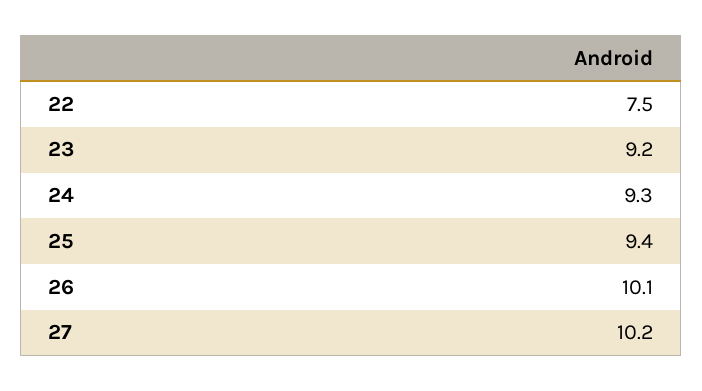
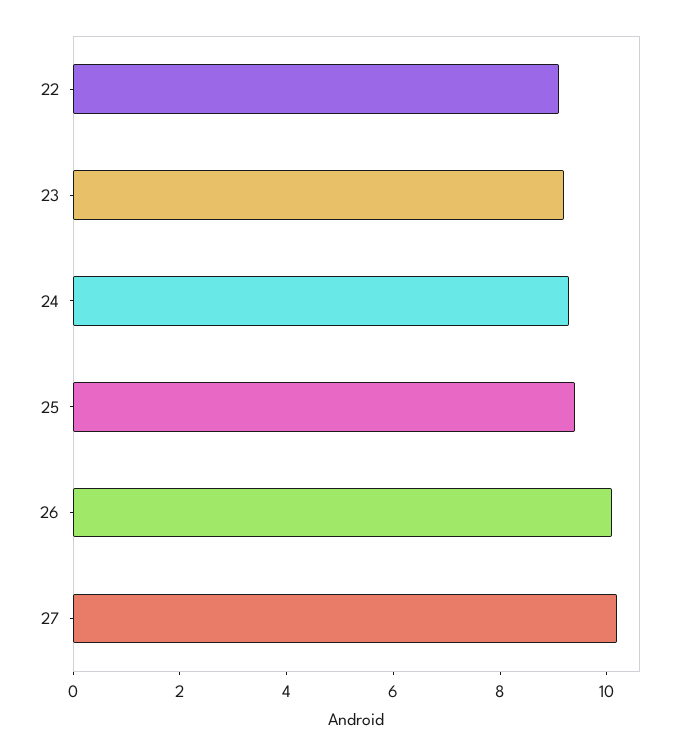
  {
-   "22": 7.5,
+   "22": 9,
    "23": 9.2,
    "24": 9.3,
    "25": 9.4,
    "26": 10.1,
    "27": 10.2
  }

